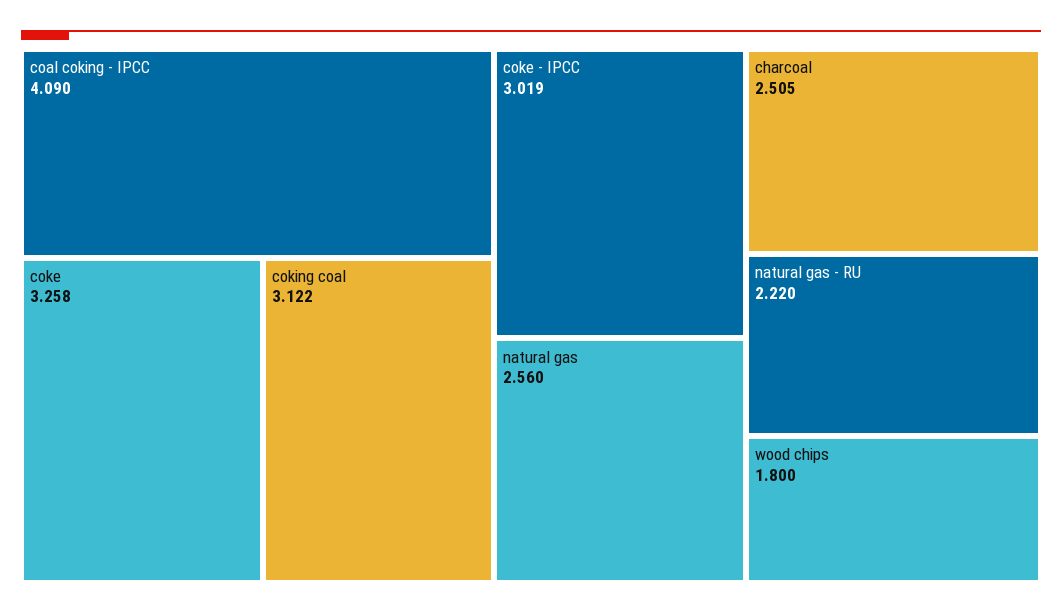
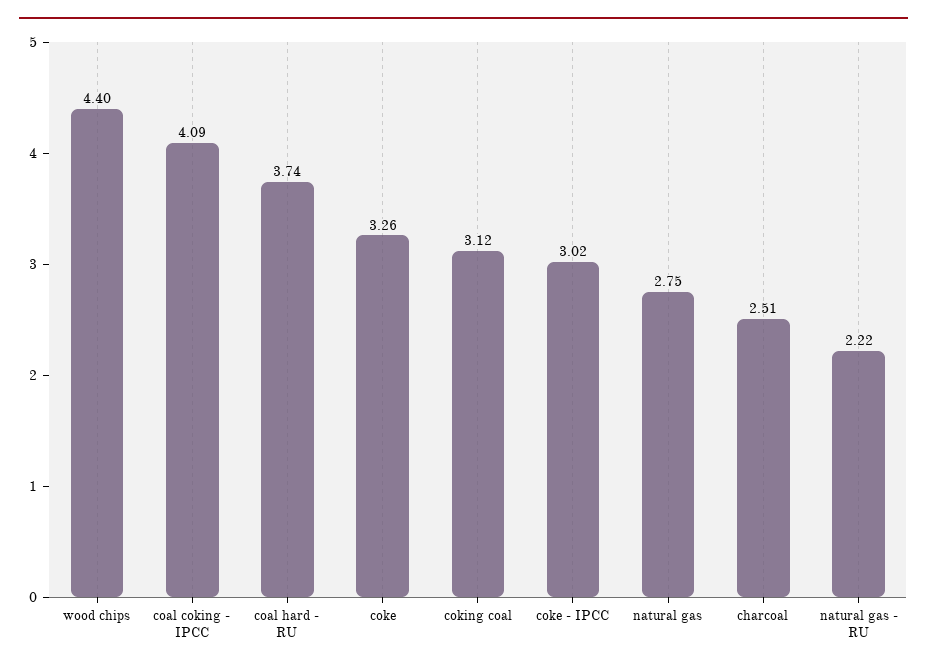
  {
    "coal coking - IPCC": 4.09,
    "coke": 3.258,
    "coking coal": 3.122,
    "coke - IPCC": 3.019,
-   "natural gas": 2.56,
+   "natural gas": 2.75,
    "charcoal": 2.505,
    "natural gas - RU": 2.22,
-   "wood chips": 1.8
+   "wood chips": 4.4,
+   "coal hard - RU": 3.74
  }

